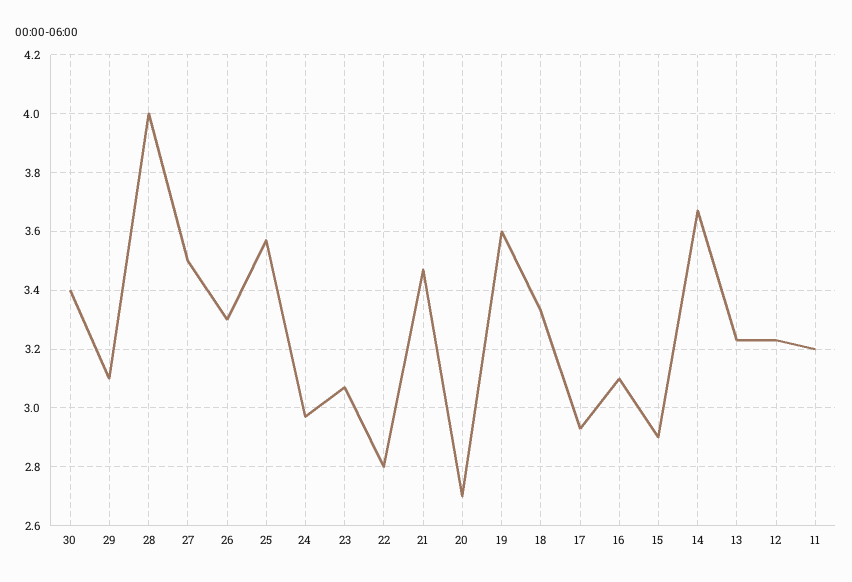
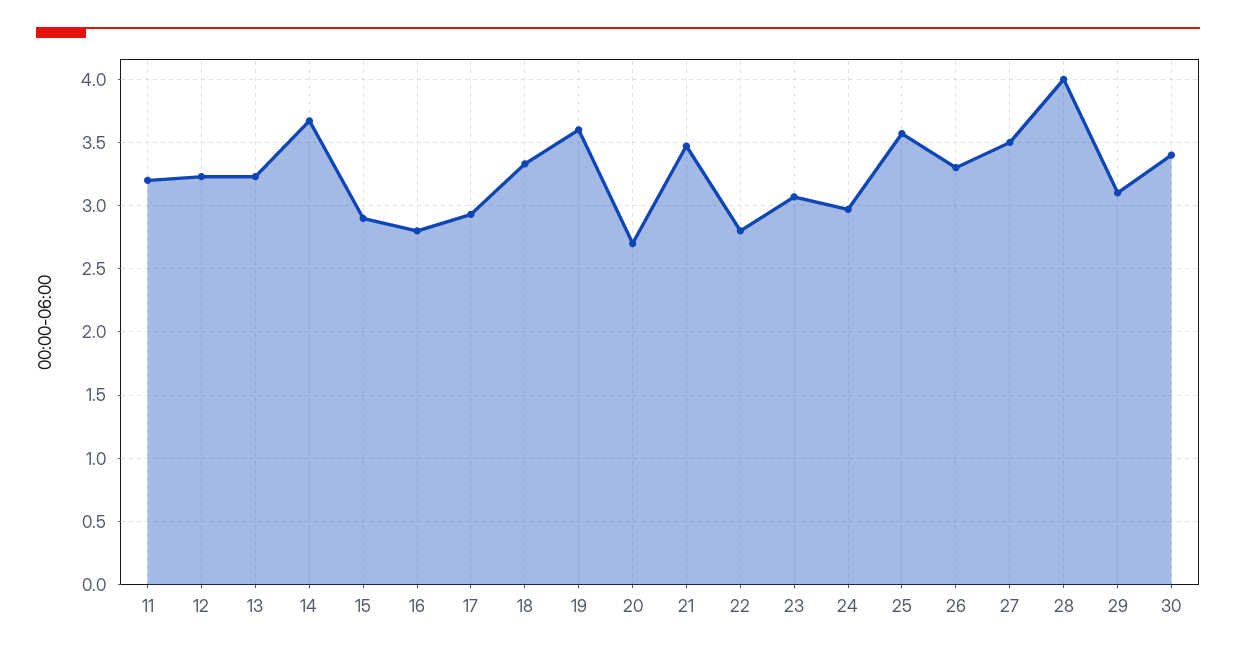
  {
    "30": 3.4,
    "29": 3.1,
    "28": 4,
    "27": 3.5,
    "26": 3.3,
    "25": 3.55,
    "24": 2.95,
    "23": 3.05,
    "22": 2.8,
    "21": 3.45,
    "20": 2.7,
    "19": 3.6,
    "18": 3.35,
    "17": 2.95,
-   "16": 3.1,
+   "16": 2.8,
    "15": 2.9,
    "14": 3.65,
    "13": 3.25,
    "12": 3.25,
    "11": 3.2
  }

